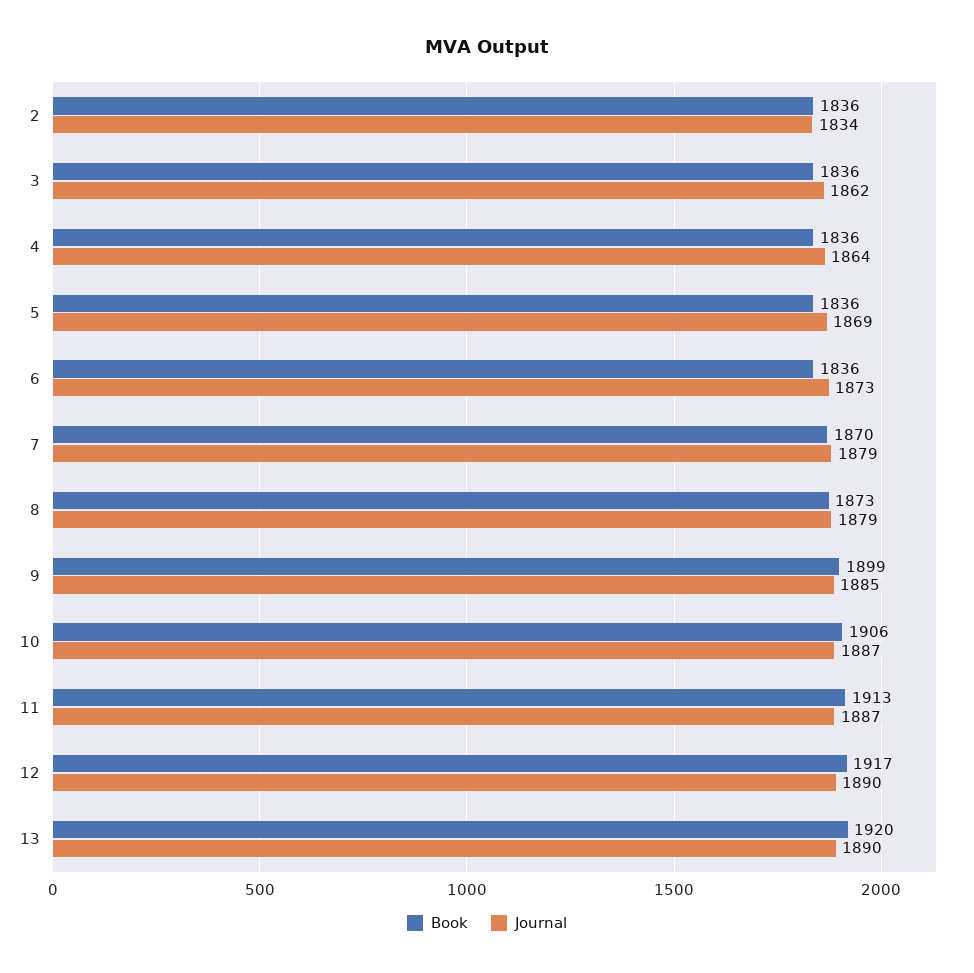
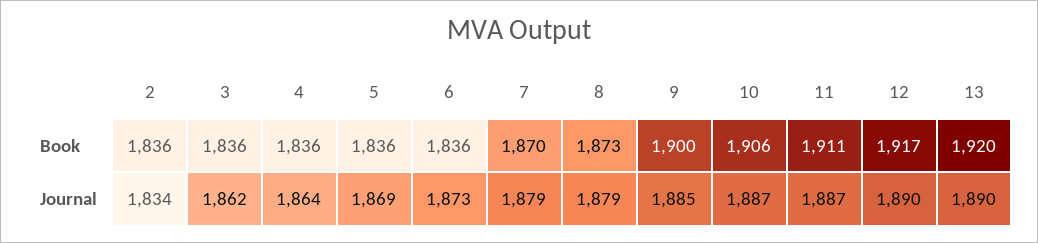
  {
    "Book": {
      "2": 1836,
      "3": 1836,
      "4": 1836,
      "5": 1836,
      "6": 1836,
      "7": 1870,
      "8": 1873,
-     "9": 1899,
+     "9": 1900,
      "10": 1906,
-     "11": 1913,
+     "11": 1911,
      "12": 1917,
      "13": 1920
    },
    "Journal": {
      "2": 1834,
      "3": 1862,
      "4": 1864,
      "5": 1869,
      "6": 1873,
      "7": 1879,
      "8": 1879,
      "9": 1885,
      "10": 1887,
      "11": 1887,
      "12": 1890,
      "13": 1890
    }
  }

